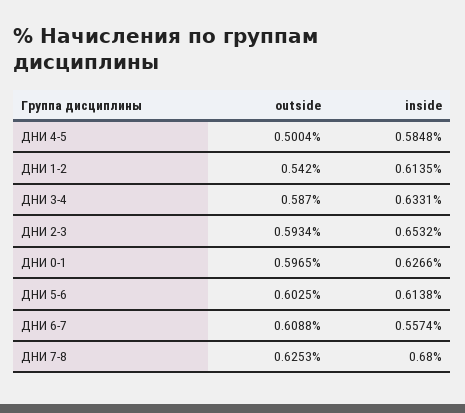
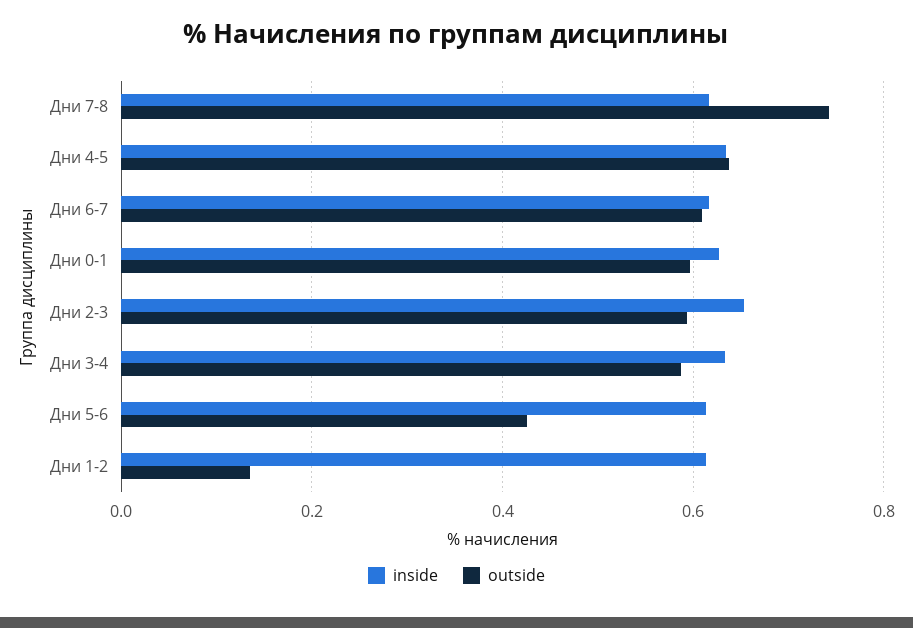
  {
    "outside": {
-     "ДНИ 4-5": 0.5004,
+     "ДНИ 4-5": 0.64,
-     "ДНИ 1-2": 0.542,
+     "ДНИ 1-2": 0.14,
      "ДНИ 3-4": 0.587,
      "ДНИ 2-3": 0.5934,
      "ДНИ 0-1": 0.5965,
-     "ДНИ 5-6": 0.6025,
+     "ДНИ 5-6": 0.42,
      "ДНИ 6-7": 0.6088,
-     "ДНИ 7-8": 0.6253
+     "ДНИ 7-8": 0.74
    },
    "inside": {
-     "ДНИ 4-5": 0.5848,
+     "ДНИ 4-5": 0.64,
      "ДНИ 1-2": 0.6135,
      "ДНИ 3-4": 0.6331,
      "ДНИ 2-3": 0.6532,
      "ДНИ 0-1": 0.6266,
      "ДНИ 5-6": 0.6138,
-     "ДНИ 6-7": 0.5574,
+     "ДНИ 6-7": 0.62,
-     "ДНИ 7-8": 0.68
+     "ДНИ 7-8": 0.62
    }
  }

